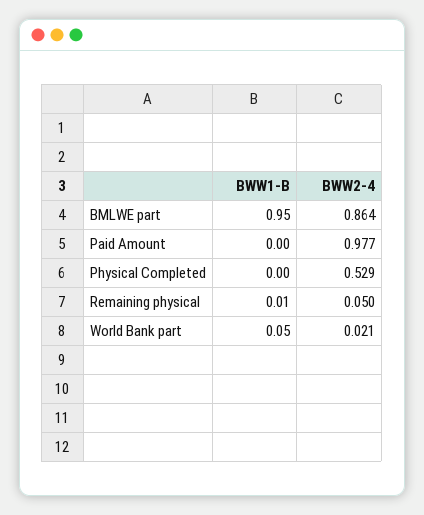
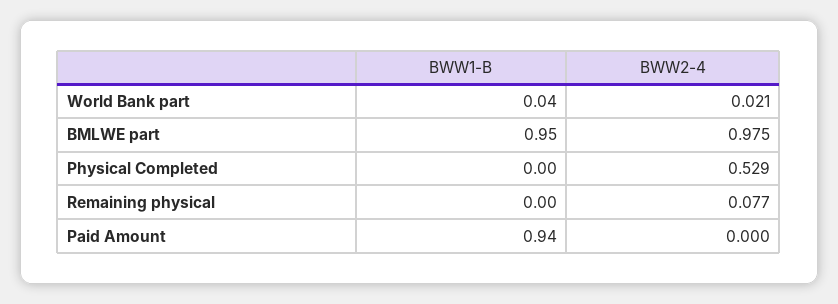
  {
    "BWW1-B": {
      "BMLWE part": 0.95,
-     "Paid Amount": 0,
+     "Paid Amount": 0.94,
      "Physical Completed": 0,
-     "Remaining physical": 0.01,
+     "Remaining physical": 0,
-     "World Bank part": 0.05
+     "World Bank part": 0.04
    },
    "BWW2-4": {
-     "BMLWE part": 0.864,
+     "BMLWE part": 0.975,
-     "Paid Amount": 0.977,
+     "Paid Amount": 0,
      "Physical Completed": 0.529,
-     "Remaining physical": 0.05,
+     "Remaining physical": 0.077,
      "World Bank part": 0.021
    }
  }

